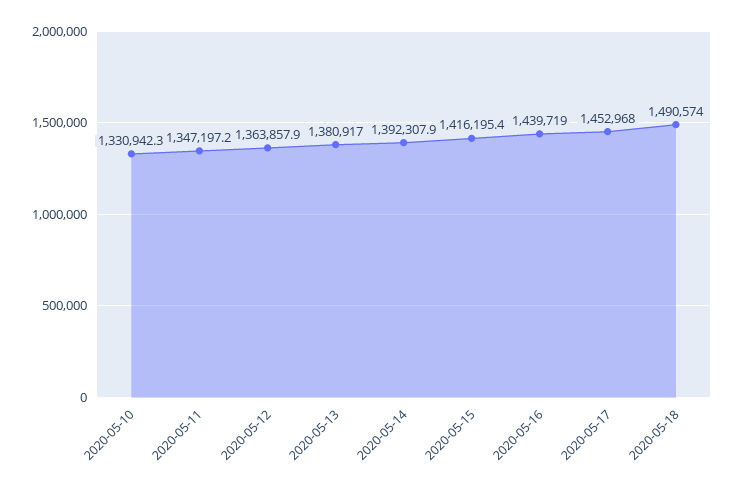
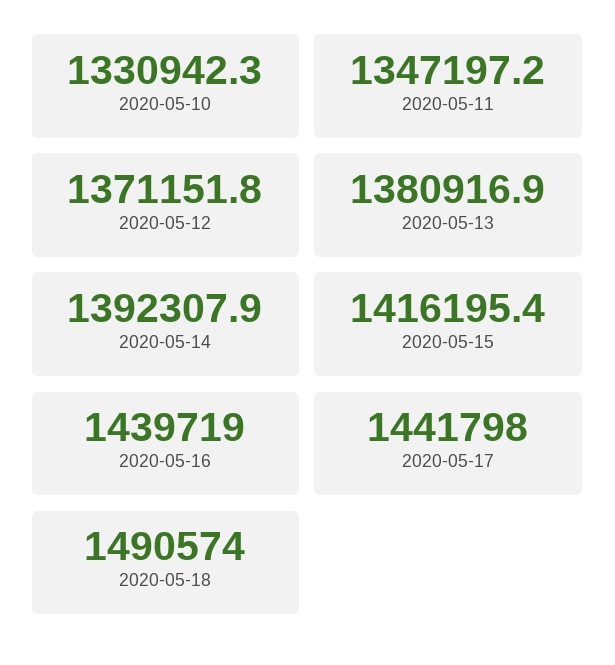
  {
    "2020-05-10": 1330942.3,
    "2020-05-11": 1347197.2,
-   "2020-05-12": 1363857.9,
+   "2020-05-12": 1371151.8,
-   "2020-05-13": 1380917,
+   "2020-05-13": 1380916.9,
    "2020-05-14": 1392307.9,
    "2020-05-15": 1416195.4,
    "2020-05-16": 1439719,
-   "2020-05-17": 1452968,
+   "2020-05-17": 1441798,
    "2020-05-18": 1490574
  }

